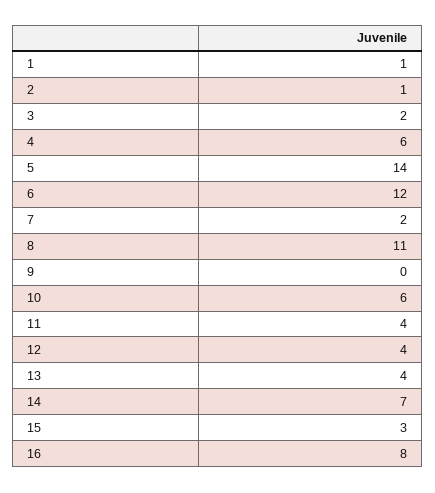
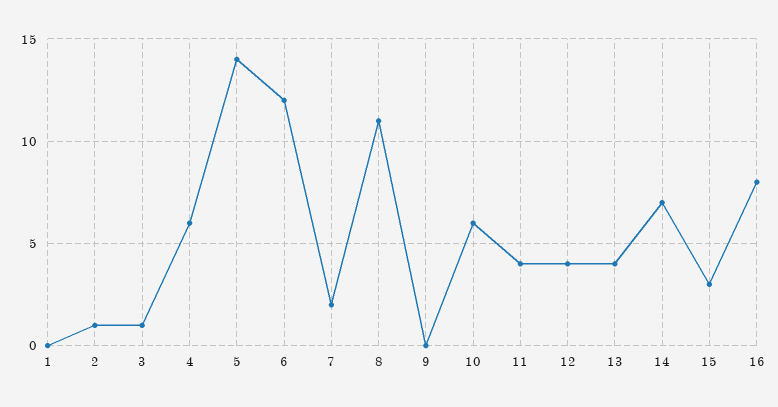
  {
-   "1": 1,
+   "1": 0,
    "2": 1,
-   "3": 2,
+   "3": 1,
    "4": 6,
    "5": 14,
    "6": 12,
    "7": 2,
    "8": 11,
    "9": 0,
    "10": 6,
    "11": 4,
    "12": 4,
    "13": 4,
    "14": 7,
    "15": 3,
    "16": 8
  }

